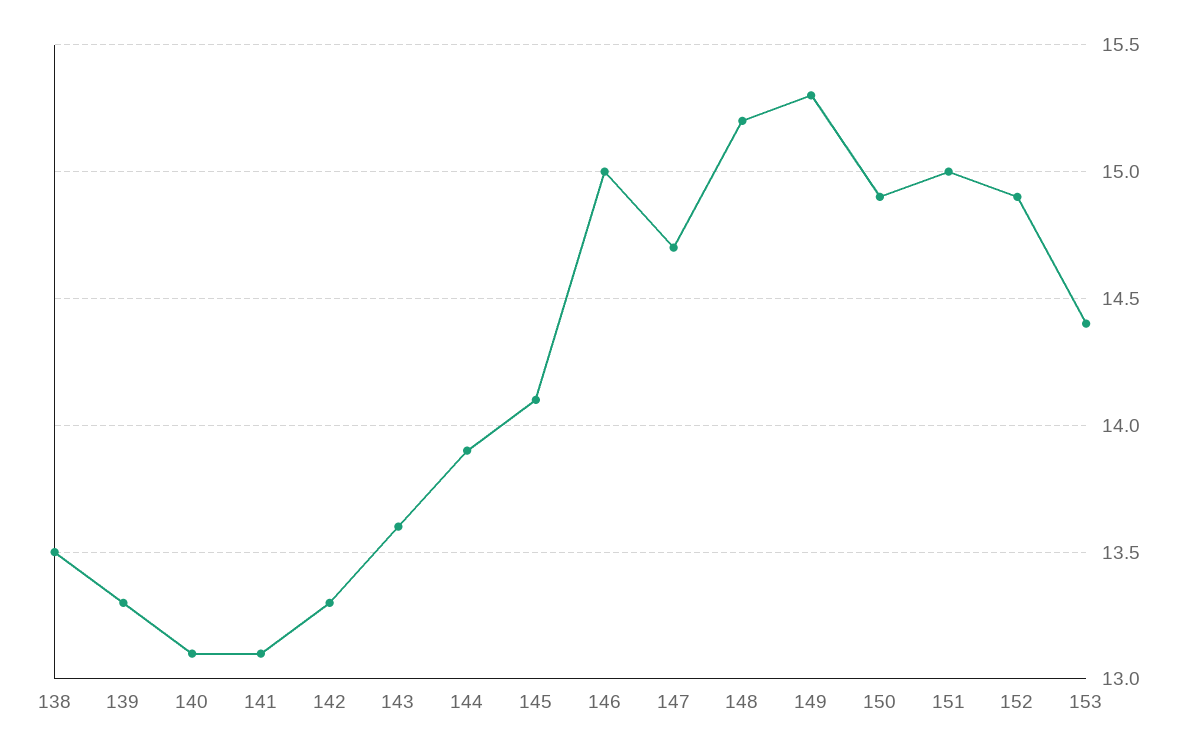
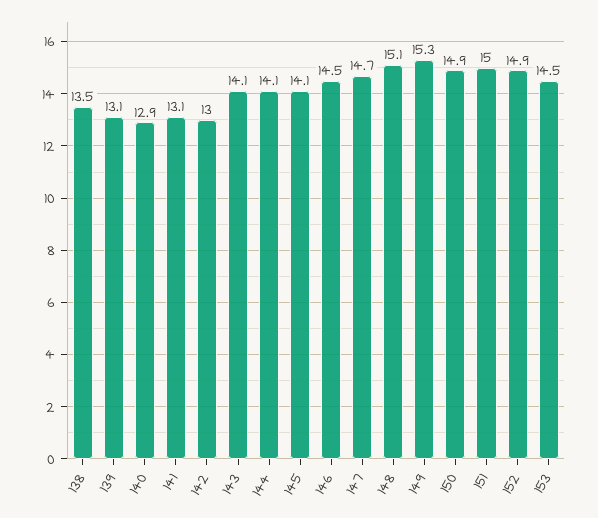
  {
    "138": 13.5,
-   "139": 13.3,
+   "139": 13.1,
-   "140": 13.1,
+   "140": 12.9,
    "141": 13.1,
-   "142": 13.3,
+   "142": 13,
-   "143": 13.6,
+   "143": 14.1,
-   "144": 13.9,
+   "144": 14.1,
    "145": 14.1,
-   "146": 15,
+   "146": 14.5,
    "147": 14.7,
-   "148": 15.2,
+   "148": 15.1,
    "149": 15.3,
    "150": 14.9,
    "151": 15,
    "152": 14.9,
-   "153": 14.4
+   "153": 14.5
  }

